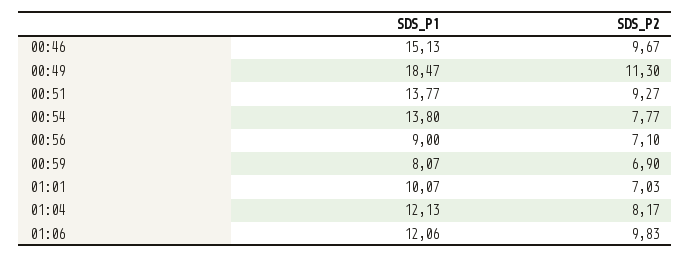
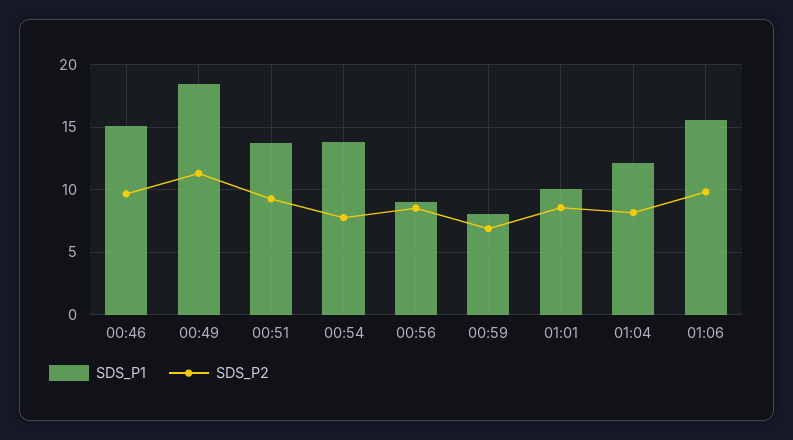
  {
    "SDS_P1": {
      "00:46": 15.13,
      "00:49": 18.47,
      "00:51": 13.77,
      "00:54": 13.8,
      "00:56": 9,
      "00:59": 8.07,
      "01:01": 10.07,
      "01:04": 12.13,
-     "01:06": 12.06
+     "01:06": 15.5
    },
    "SDS_P2": {
      "00:46": 9.67,
      "00:49": 11.3,
      "00:51": 9.27,
      "00:54": 7.77,
-     "00:56": 7.1,
+     "00:56": 8.5,
      "00:59": 6.9,
-     "01:01": 7.03,
+     "01:01": 8.5,
      "01:04": 8.17,
      "01:06": 9.83
    }
  }

